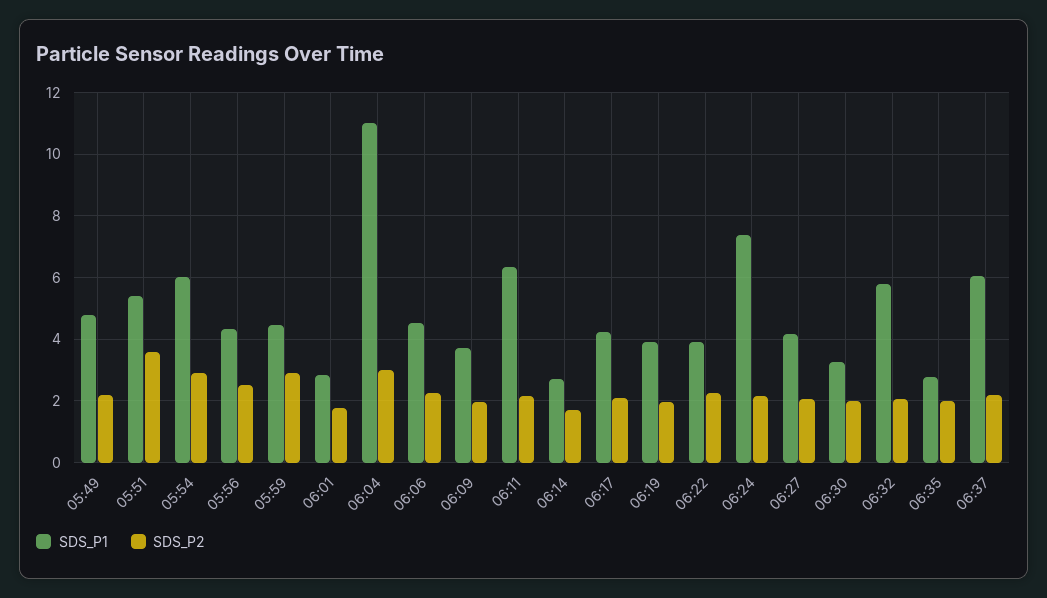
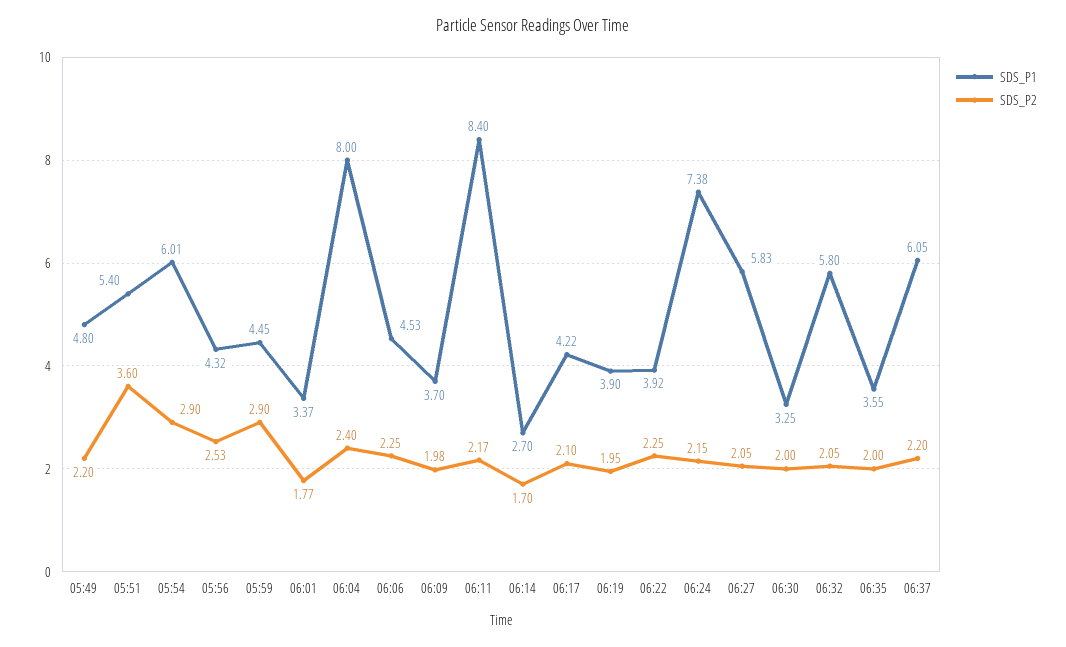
  {
    "SDS_P1": {
      "05:49": 4.8,
      "05:51": 5.4,
      "05:54": 6.01,
      "05:56": 4.32,
      "05:59": 4.45,
-     "06:01": 2.8,
+     "06:01": 3.37,
-     "06:04": 11,
+     "06:04": 8,
      "06:06": 4.53,
      "06:09": 3.7,
-     "06:11": 6.4,
+     "06:11": 8.4,
      "06:14": 2.7,
      "06:17": 4.22,
      "06:19": 3.9,
      "06:22": 3.92,
      "06:24": 7.38,
-     "06:27": 4.2,
+     "06:27": 5.83,
      "06:30": 3.25,
      "06:32": 5.8,
-     "06:35": 2.8,
+     "06:35": 3.55,
      "06:37": 6.05
    },
    "SDS_P2": {
      "05:49": 2.2,
      "05:51": 3.6,
      "05:54": 2.9,
      "05:56": 2.53,
      "05:59": 2.9,
      "06:01": 1.77,
-     "06:04": 3,
+     "06:04": 2.4,
      "06:06": 2.25,
      "06:09": 1.98,
      "06:11": 2.17,
      "06:14": 1.7,
      "06:17": 2.1,
      "06:19": 1.95,
      "06:22": 2.25,
      "06:24": 2.15,
      "06:27": 2.05,
      "06:30": 2,
      "06:32": 2.05,
      "06:35": 2,
      "06:37": 2.2
    }
  }

